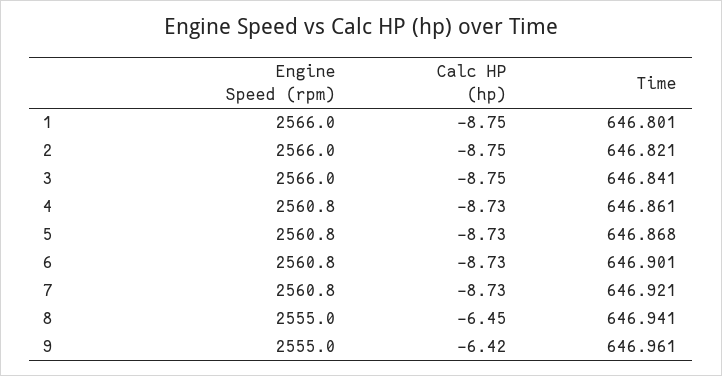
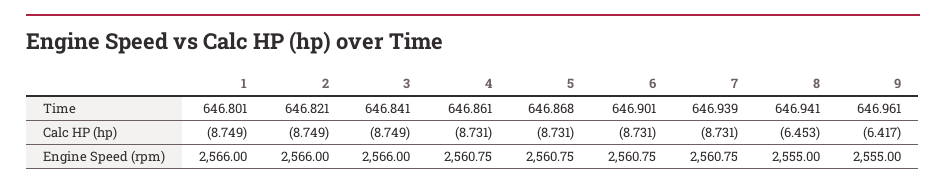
  {
    "Engine Speed (rpm)": {
      "1": 2566,
      "2": 2566,
      "3": 2566,
      "4": 2560.75,
      "5": 2560.75,
      "6": 2560.75,
      "7": 2560.75,
      "8": 2555,
      "9": 2555
    },
    "Calc HP (hp)": {
      "1": -8.749,
      "2": -8.749,
      "3": -8.749,
      "4": -8.731,
      "5": -8.731,
      "6": -8.731,
      "7": -8.731,
      "8": -6.453,
      "9": -6.417
    },
    "Time": {
      "1": 646.801,
      "2": 646.821,
      "3": 646.841,
      "4": 646.861,
      "5": 646.868,
      "6": 646.901,
-     "7": 646.921,
+     "7": 646.939,
      "8": 646.941,
      "9": 646.961
    }
  }

